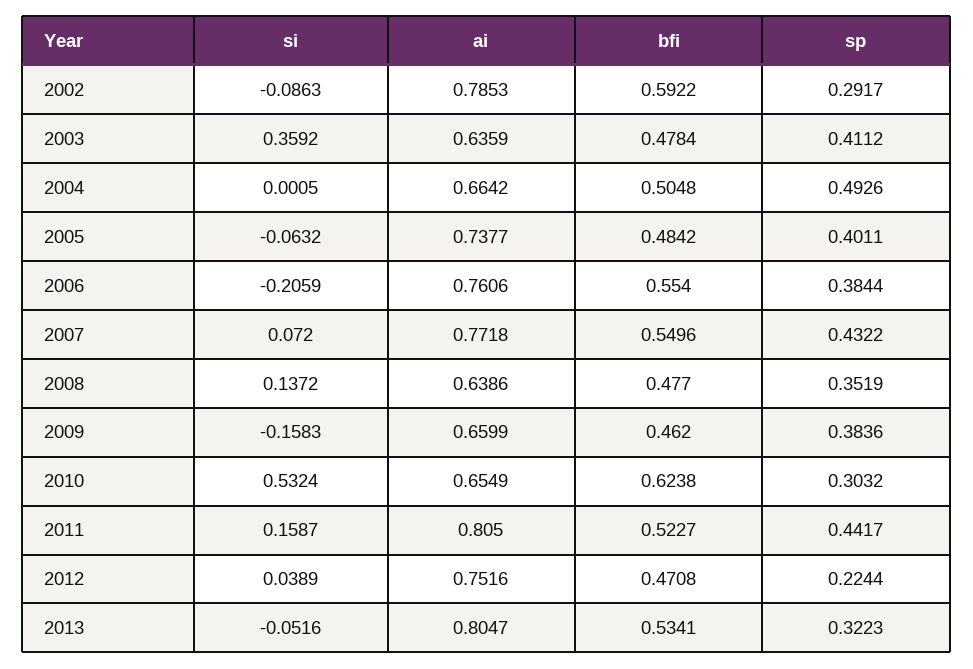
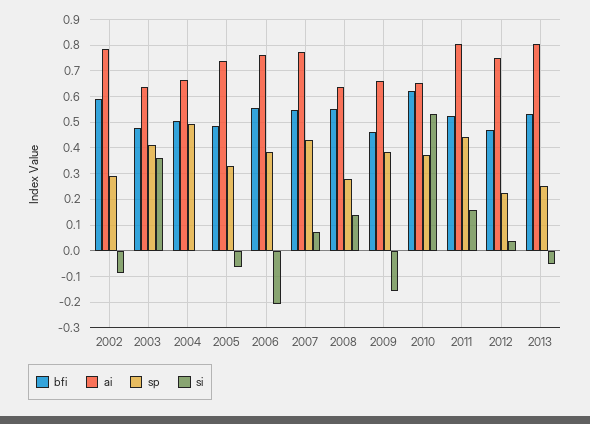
  {
    "si": {
      "2002": -0.0863,
      "2003": 0.3592,
      "2004": 0.0005,
      "2005": -0.0632,
      "2006": -0.2059,
      "2007": 0.072,
      "2008": 0.1372,
      "2009": -0.1583,
      "2010": 0.5324,
      "2011": 0.1587,
      "2012": 0.0389,
      "2013": -0.0516
    },
    "ai": {
      "2002": 0.7853,
      "2003": 0.6359,
      "2004": 0.6642,
      "2005": 0.7377,
      "2006": 0.7606,
      "2007": 0.7718,
      "2008": 0.6386,
      "2009": 0.6599,
      "2010": 0.6549,
      "2011": 0.805,
      "2012": 0.7516,
      "2013": 0.8047
    },
    "bfi": {
      "2002": 0.5922,
      "2003": 0.4784,
      "2004": 0.5048,
      "2005": 0.4842,
      "2006": 0.554,
      "2007": 0.5496,
-     "2008": 0.477,
+     "2008": 0.55,
      "2009": 0.462,
      "2010": 0.6238,
      "2011": 0.5227,
      "2012": 0.4708,
      "2013": 0.5341
    },
    "sp": {
      "2002": 0.2917,
      "2003": 0.4112,
      "2004": 0.4926,
-     "2005": 0.4011,
+     "2005": 0.325,
      "2006": 0.3844,
      "2007": 0.4322,
-     "2008": 0.3519,
+     "2008": 0.275,
      "2009": 0.3836,
-     "2010": 0.3032,
+     "2010": 0.375,
      "2011": 0.4417,
      "2012": 0.2244,
-     "2013": 0.3223
+     "2013": 0.25
    }
  }

